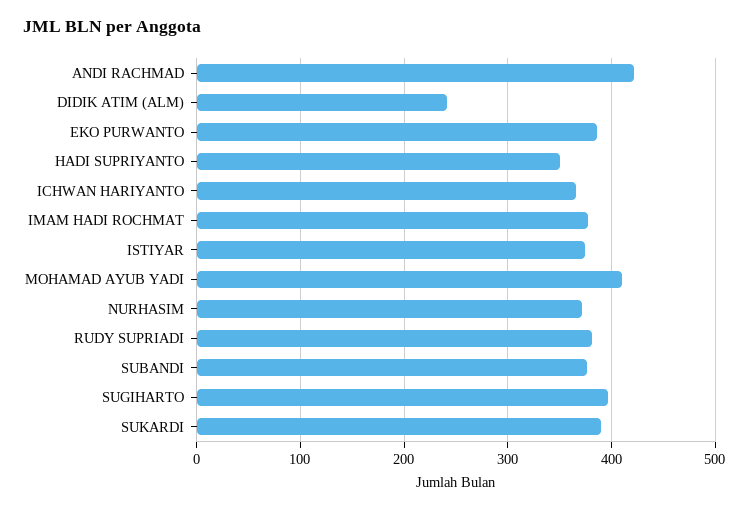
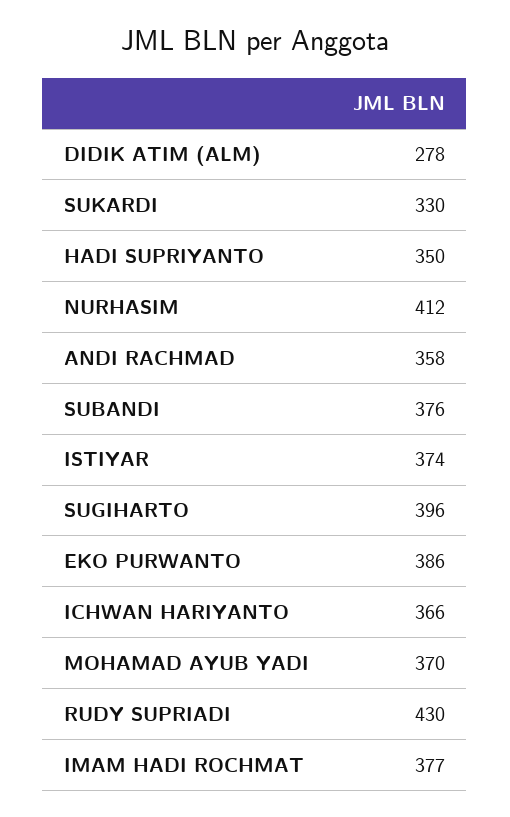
  {
-   "ANDI RACHMAD": 420,
+   "ANDI RACHMAD": 358,
-   "DIDIK ATIM (ALM)": 240,
+   "DIDIK ATIM (ALM)": 278,
    "EKO PURWANTO": 386,
    "HADI SUPRIYANTO": 350,
    "ICHWAN HARIYANTO": 366,
    "IMAM HADI ROCHMAT": 377,
    "ISTIYAR": 374,
-   "MOHAMAD AYUB YADI": 410,
+   "MOHAMAD AYUB YADI": 370,
-   "NURHASIM": 370,
+   "NURHASIM": 412,
-   "RUDY SUPRIADI": 380,
+   "RUDY SUPRIADI": 430,
    "SUBANDI": 376,
    "SUGIHARTO": 396,
-   "SUKARDI": 390
+   "SUKARDI": 330
  }

